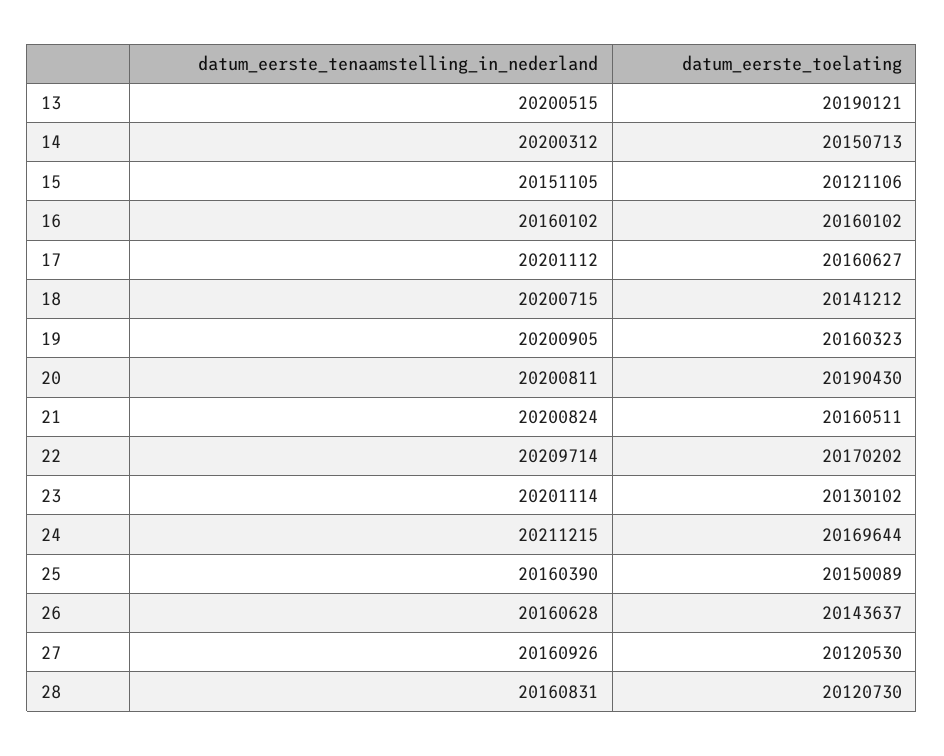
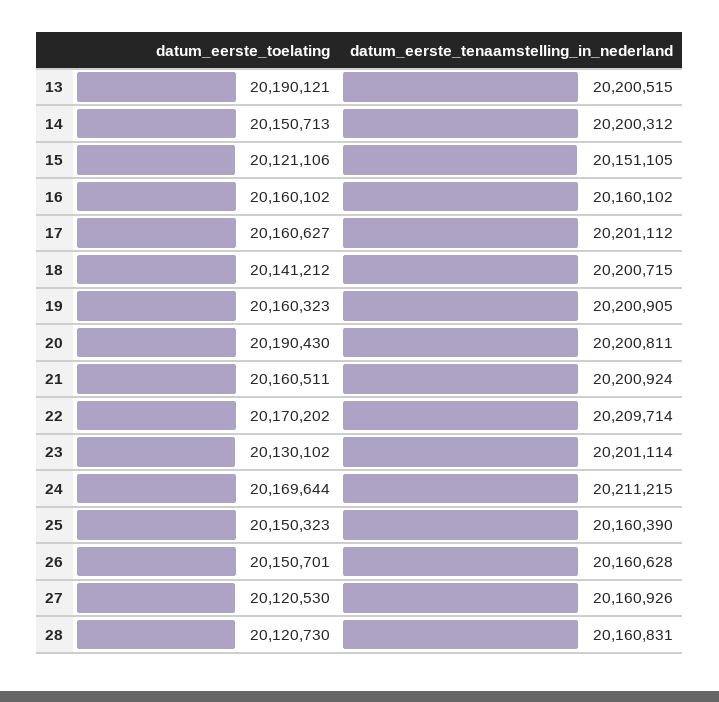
  {
    "datum_eerste_tenaamstelling_in_nederland": {
      "13": 20200515,
      "14": 20200312,
      "15": 20151105,
      "16": 20160102,
      "17": 20201112,
      "18": 20200715,
      "19": 20200905,
      "20": 20200811,
-     "21": 20200824,
+     "21": 20200924,
      "22": 20209714,
      "23": 20201114,
      "24": 20211215,
      "25": 20160390,
      "26": 20160628,
      "27": 20160926,
      "28": 20160831
    },
    "datum_eerste_toelating": {
      "13": 20190121,
      "14": 20150713,
      "15": 20121106,
      "16": 20160102,
      "17": 20160627,
      "18": 20141212,
      "19": 20160323,
      "20": 20190430,
      "21": 20160511,
      "22": 20170202,
      "23": 20130102,
      "24": 20169644,
-     "25": 20150089,
+     "25": 20150323,
-     "26": 20143637,
+     "26": 20150701,
      "27": 20120530,
      "28": 20120730
    }
  }

